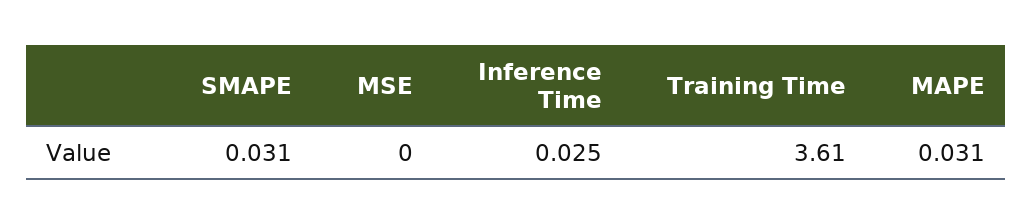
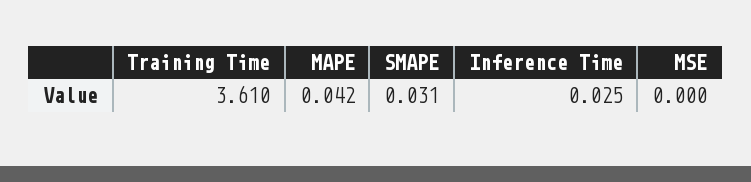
  {
    "SMAPE": 0.031,
    "MSE": 0,
    "Inference Time": 0.025,
    "Training Time": 3.61,
-   "MAPE": 0.031
+   "MAPE": 0.042
  }

